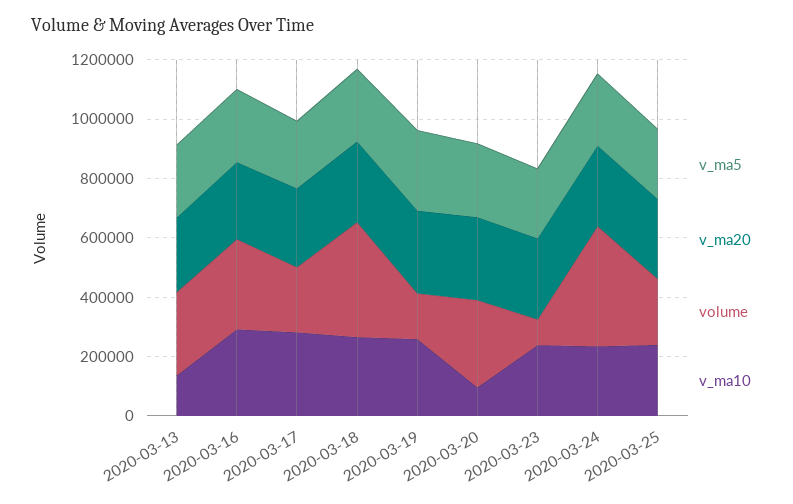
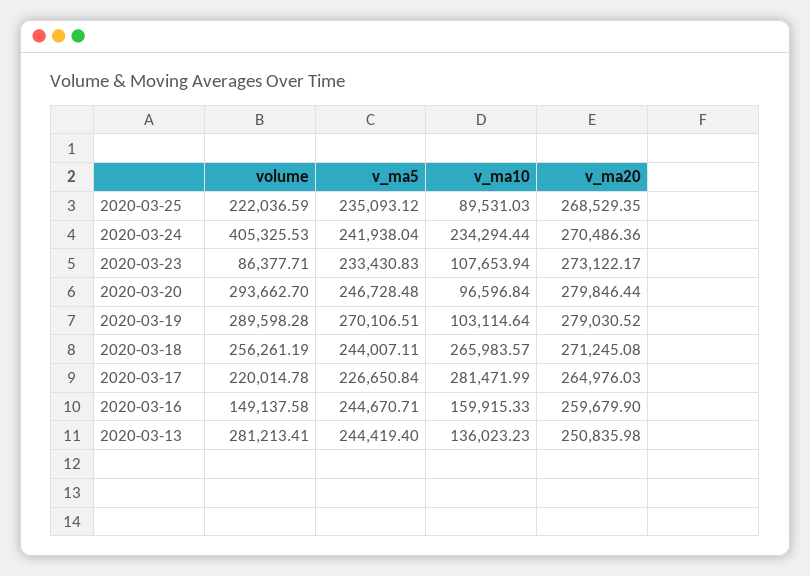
  {
    "v_ma5": {
      "2020-03-13": 244419.4,
      "2020-03-16": 244670.71,
      "2020-03-17": 226650.84,
      "2020-03-18": 244007.11,
      "2020-03-19": 270106.51,
      "2020-03-20": 246728.48,
      "2020-03-23": 233430.83,
      "2020-03-24": 241938.04,
      "2020-03-25": 235093.12
    },
    "v_ma20": {
      "2020-03-13": 250835.98,
      "2020-03-16": 259679.9,
      "2020-03-17": 264976.03,
      "2020-03-18": 271245.08,
      "2020-03-19": 279030.52,
      "2020-03-20": 279846.44,
      "2020-03-23": 273122.17,
      "2020-03-24": 270486.36,
      "2020-03-25": 268529.35
    },
    "volume": {
      "2020-03-13": 281213.41,
-     "2020-03-16": 300000,
+     "2020-03-16": 149137.58,
      "2020-03-17": 220014.78,
-     "2020-03-18": 400000,
+     "2020-03-18": 256261.19,
-     "2020-03-19": 150000,
+     "2020-03-19": 289598.28,
      "2020-03-20": 293662.7,
      "2020-03-23": 86377.71,
      "2020-03-24": 405325.53,
      "2020-03-25": 222036.59
    },
    "v_ma10": {
      "2020-03-13": 136023.23,
-     "2020-03-16": 300000,
+     "2020-03-16": 159915.33,
      "2020-03-17": 281471.99,
      "2020-03-18": 265983.57,
-     "2020-03-19": 250000,
+     "2020-03-19": 103114.64,
      "2020-03-20": 96596.84,
-     "2020-03-23": 250000,
+     "2020-03-23": 107653.94,
      "2020-03-24": 234294.44,
-     "2020-03-25": 250000
+     "2020-03-25": 89531.03
    }
  }

